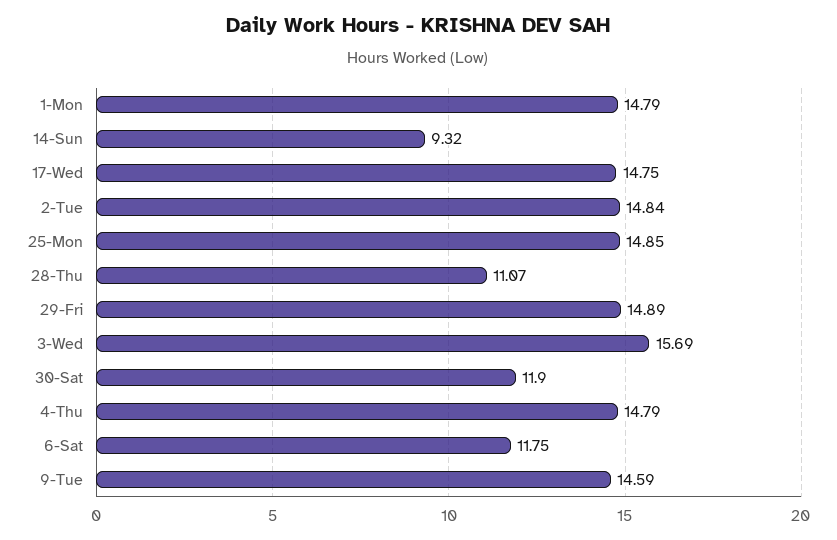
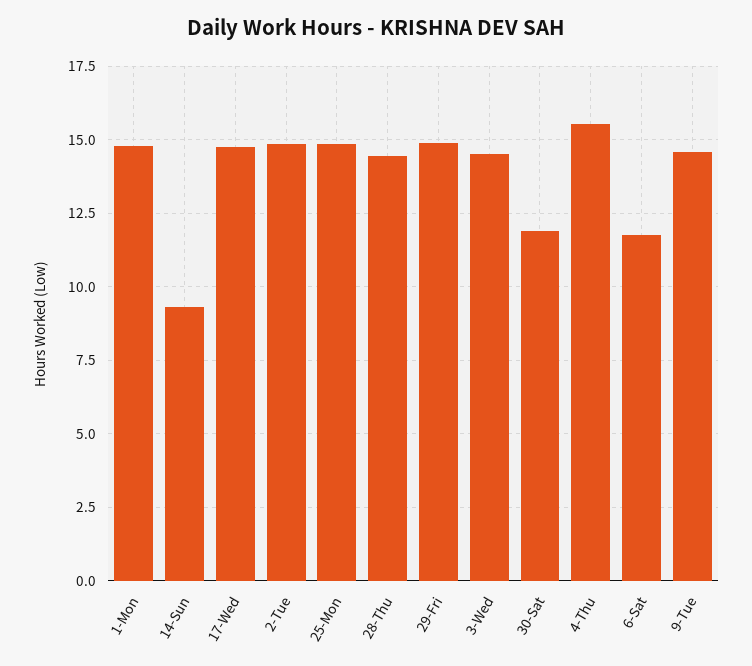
  {
    "1-Mon": 14.79,
    "14-Sun": 9.32,
    "17-Wed": 14.75,
    "2-Tue": 14.84,
    "25-Mon": 14.85,
-   "28-Thu": 11.07,
+   "28-Thu": 14.5,
    "29-Fri": 14.89,
-   "3-Wed": 15.69,
+   "3-Wed": 14.5,
    "30-Sat": 11.9,
-   "4-Thu": 14.79,
+   "4-Thu": 15.5,
    "6-Sat": 11.75,
    "9-Tue": 14.59
  }

